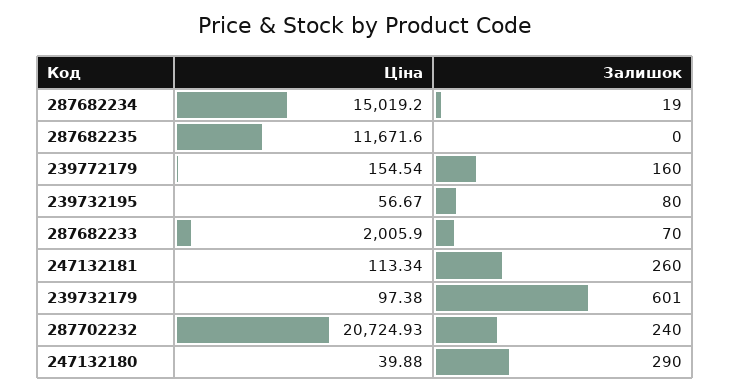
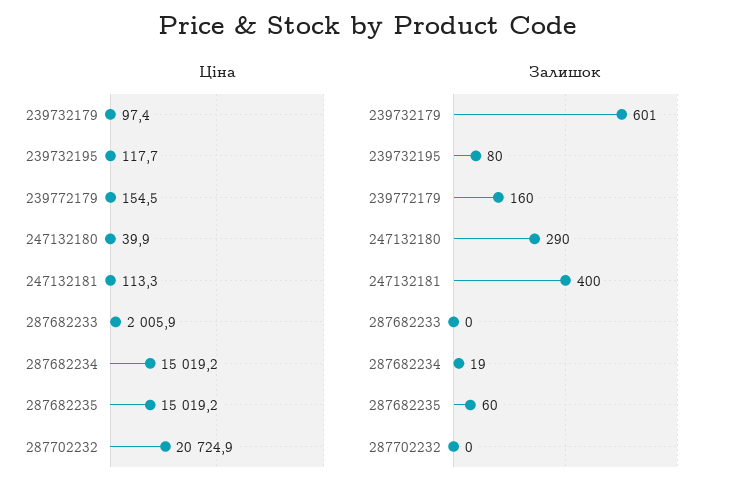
  {
    "Ціна": {
      "287682234": 15019.2,
-     "287682235": 11671.6,
+     "287682235": 15019.2,
      "239772179": 154.54,
-     "239732195": 56.67,
+     "239732195": 117.7,
      "287682233": 2005.9,
      "247132181": 113.34,
      "239732179": 97.38,
      "287702232": 20724.93,
      "247132180": 39.88
    },
    "Залишок": {
      "287682234": 19,
-     "287682235": 0,
+     "287682235": 60,
      "239772179": 160,
      "239732195": 80,
-     "287682233": 70,
+     "287682233": 0,
-     "247132181": 260,
+     "247132181": 400,
      "239732179": 601,
-     "287702232": 240,
+     "287702232": 0,
      "247132180": 290
    }
  }

